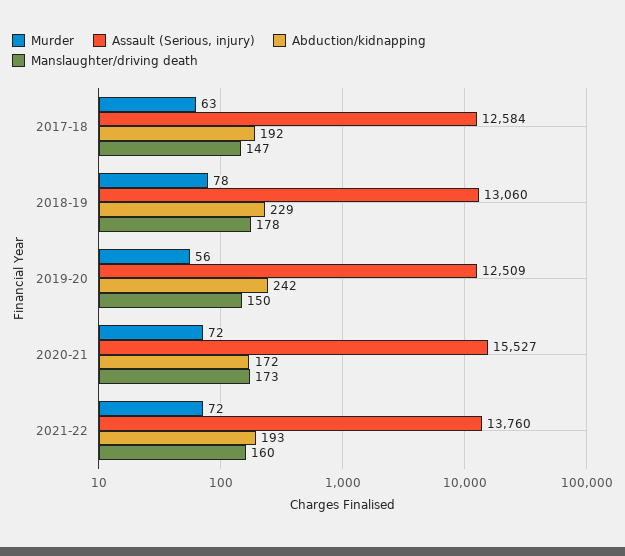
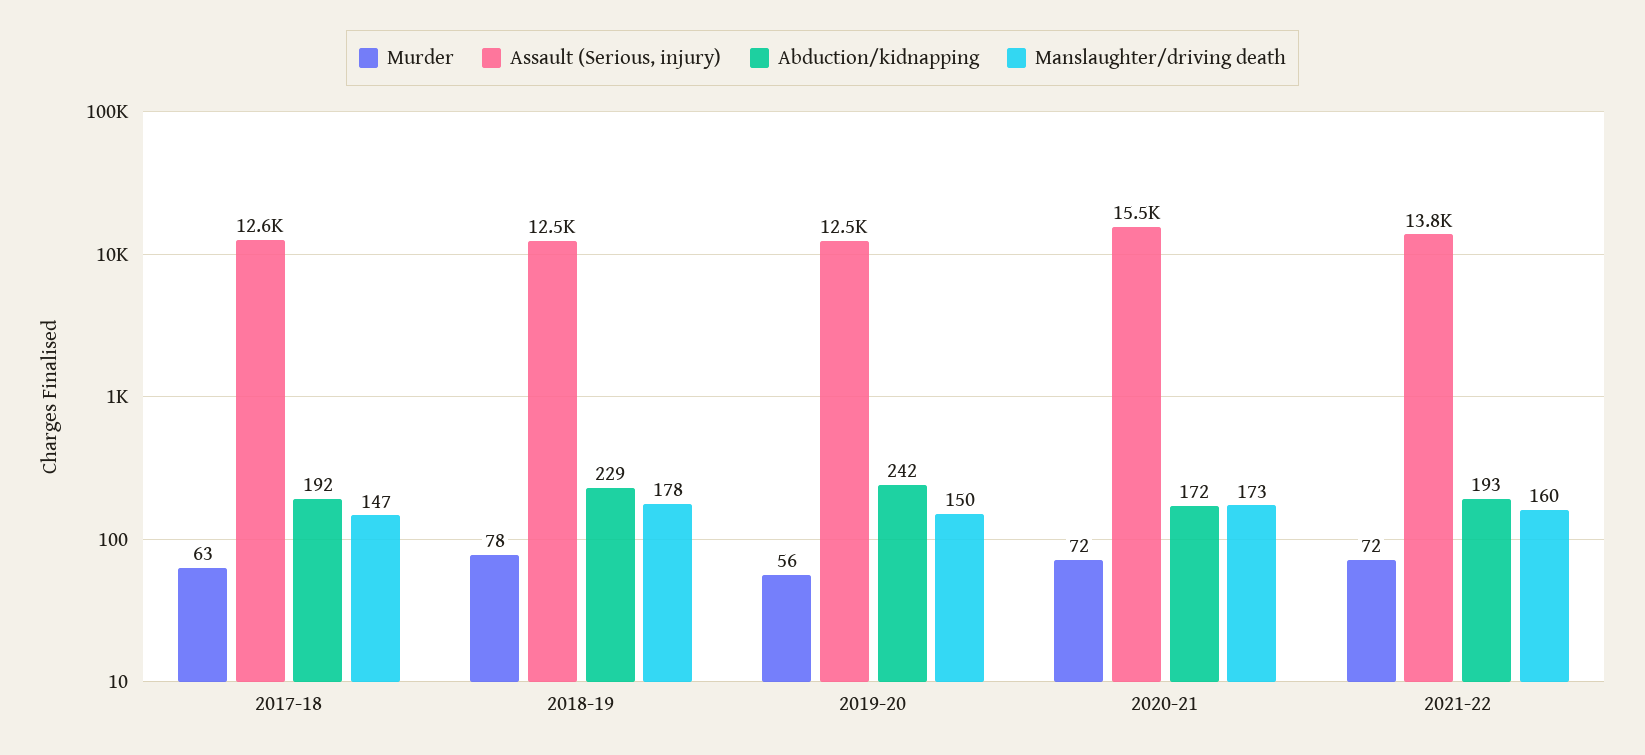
  {
    "Murder": {
      "2017-18": 63,
      "2018-19": 78,
      "2019-20": 56,
      "2020-21": 72,
      "2021-22": 72
    },
    "Assault (Serious, injury)": {
      "2017-18": 12584,
-     "2018-19": 13060,
+     "2018-19": 12500,
      "2019-20": 12509,
      "2020-21": 15527,
      "2021-22": 13760
    },
    "Abduction/kidnapping": {
      "2017-18": 192,
      "2018-19": 229,
      "2019-20": 242,
      "2020-21": 172,
      "2021-22": 193
    },
    "Manslaughter/driving death": {
      "2017-18": 147,
      "2018-19": 178,
      "2019-20": 150,
      "2020-21": 173,
      "2021-22": 160
    }
  }

